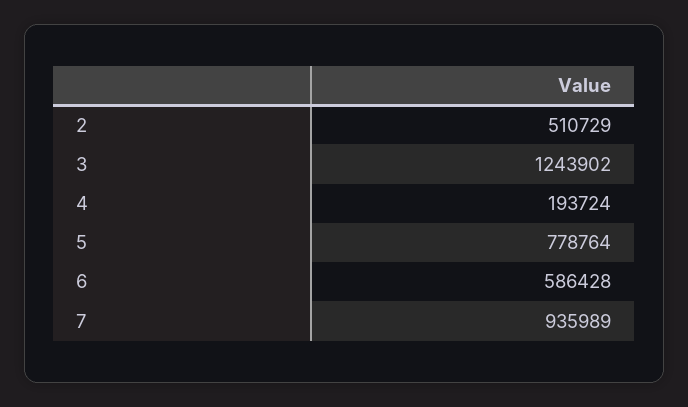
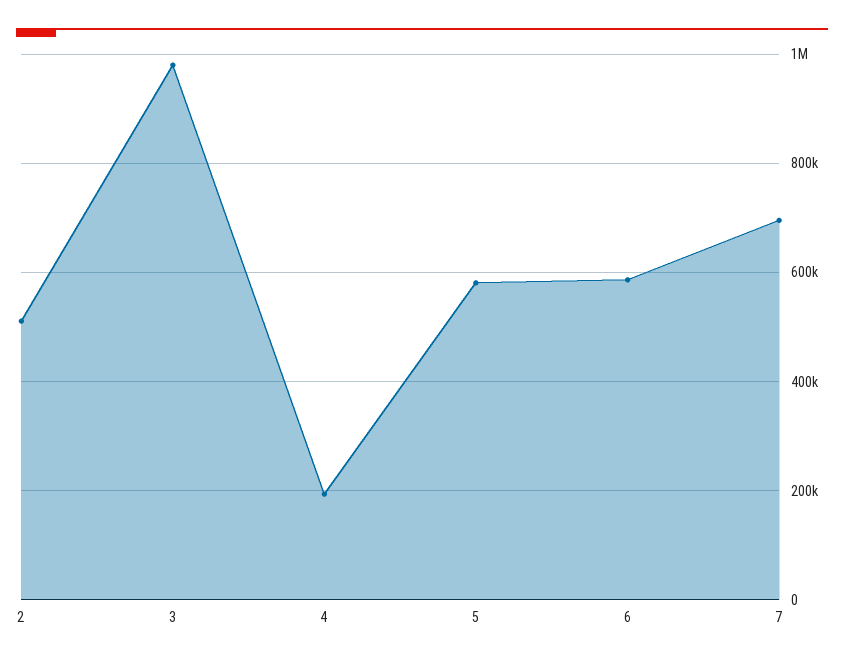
  {
    "2": 510729,
-   "3": 1243902,
+   "3": 980000,
    "4": 193724,
-   "5": 778764,
+   "5": 580000,
    "6": 586428,
-   "7": 935989
+   "7": 700000
  }

